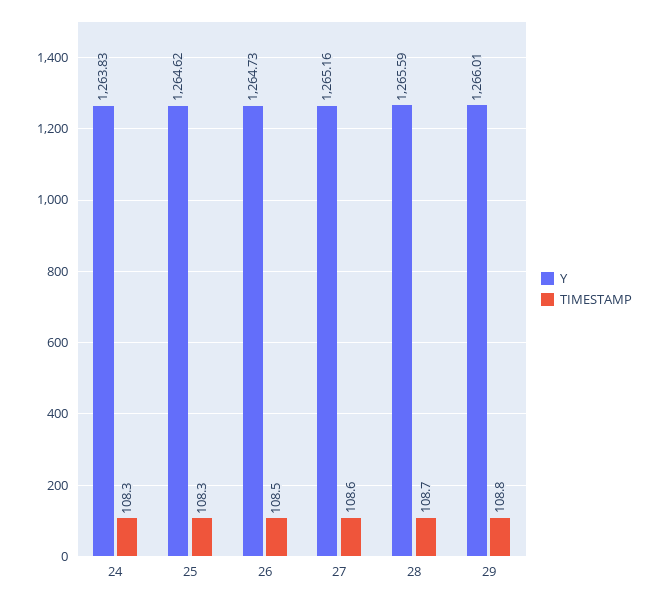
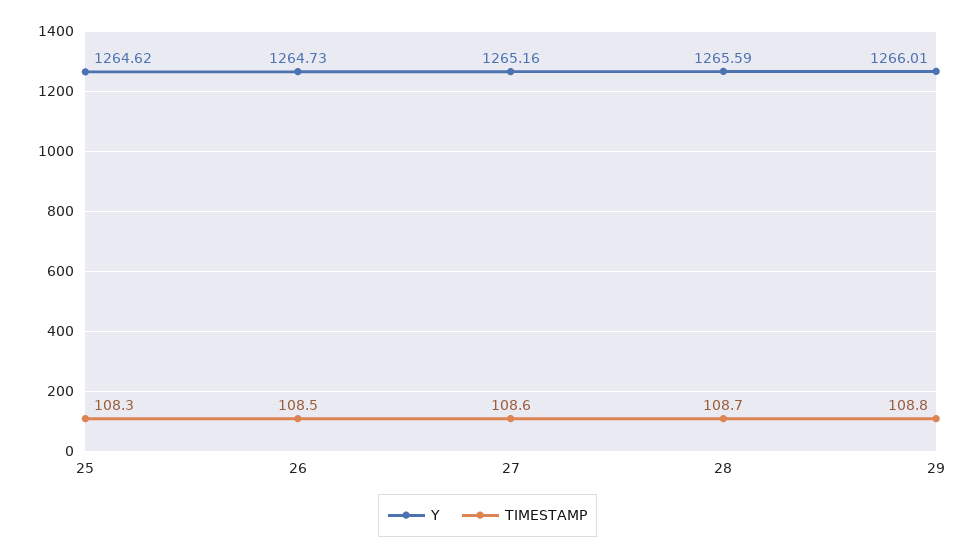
  {
    "Y": {
-     "24": 1263.83,
      "25": 1264.62,
      "26": 1264.73,
      "27": 1265.16,
      "28": 1265.59,
      "29": 1266.01
    },
    "TIMESTAMP": {
-     "24": 108.3,
      "25": 108.3,
      "26": 108.5,
      "27": 108.6,
      "28": 108.7,
      "29": 108.8
    }
  }

